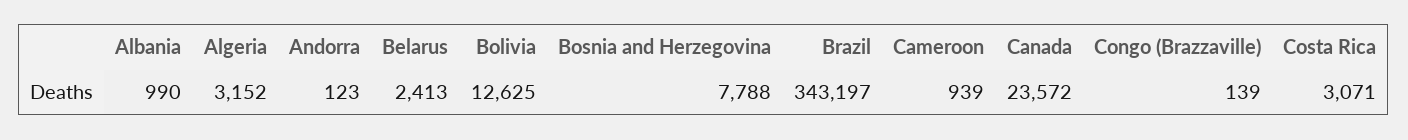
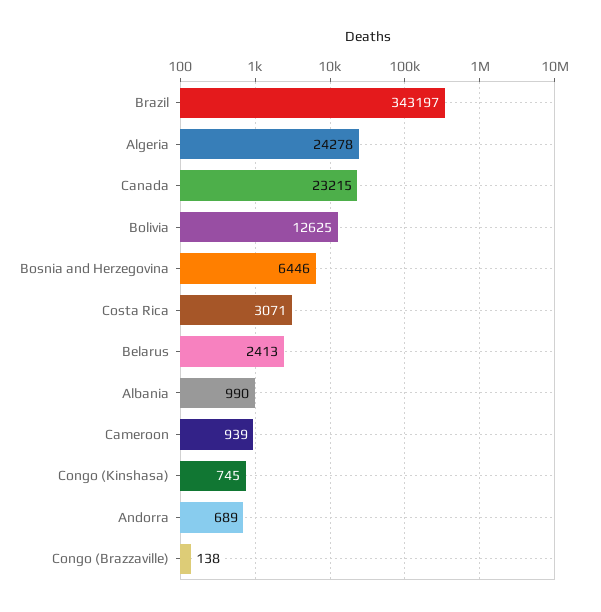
  {
    "Albania": 990,
-   "Algeria": 3152,
+   "Algeria": 24278,
-   "Andorra": 123,
+   "Andorra": 689,
    "Belarus": 2413,
    "Bolivia": 12625,
-   "Bosnia and Herzegovina": 7788,
+   "Bosnia and Herzegovina": 6446,
    "Brazil": 343197,
    "Cameroon": 939,
-   "Canada": 23572,
+   "Canada": 23215,
-   "Congo (Brazzaville)": 139,
+   "Congo (Brazzaville)": 138,
-   "Costa Rica": 3071
+   "Costa Rica": 3071,
+   "Congo (Kinshasa)": 745
  }

